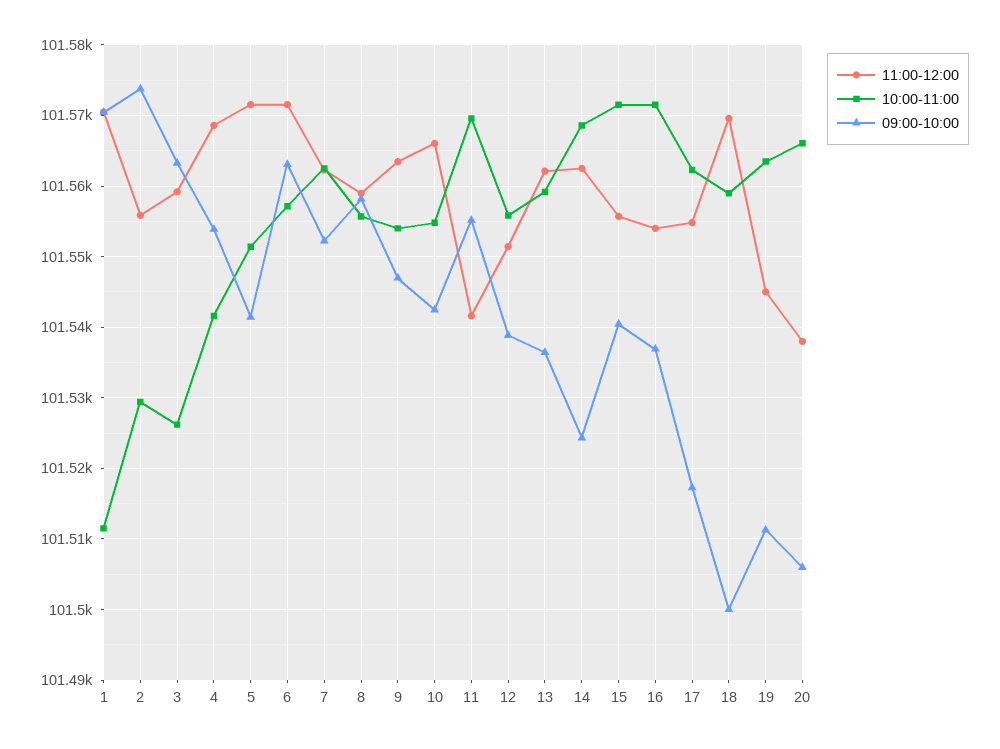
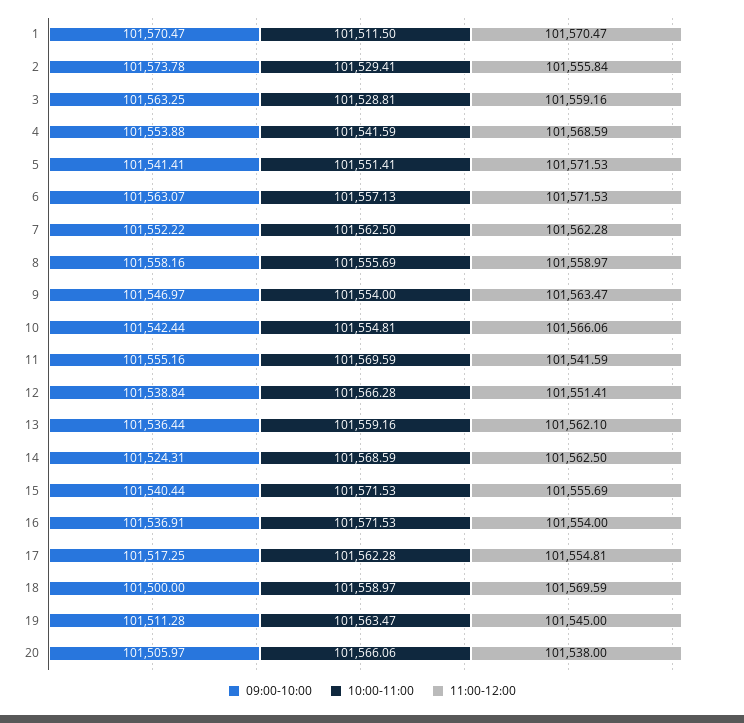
  {
    "11:00-12:00": {
      "1": 101570.47,
      "2": 101555.84,
      "3": 101559.16,
      "4": 101568.59,
      "5": 101571.53,
      "6": 101571.53,
      "7": 101562.28,
      "8": 101558.97,
      "9": 101563.47,
      "10": 101566.06,
      "11": 101541.59,
      "12": 101551.41,
      "13": 101562.1,
      "14": 101562.5,
      "15": 101555.69,
      "16": 101554,
      "17": 101554.81,
      "18": 101569.59,
      "19": 101545,
      "20": 101538
    },
    "10:00-11:00": {
      "1": 101511.5,
      "2": 101529.41,
-     "3": 101526,
+     "3": 101528.81,
      "4": 101541.59,
      "5": 101551.41,
      "6": 101557.13,
      "7": 101562.5,
      "8": 101555.69,
      "9": 101554,
      "10": 101554.81,
      "11": 101569.59,
-     "12": 101556,
+     "12": 101566.28,
      "13": 101559.16,
      "14": 101568.59,
      "15": 101571.53,
      "16": 101571.53,
      "17": 101562.28,
      "18": 101558.97,
      "19": 101563.47,
      "20": 101566.06
    },
    "09:00-10:00": {
      "1": 101570.47,
      "2": 101573.78,
      "3": 101563.25,
      "4": 101553.88,
      "5": 101541.41,
      "6": 101563.07,
      "7": 101552.22,
      "8": 101558.16,
      "9": 101546.97,
      "10": 101542.44,
      "11": 101555.16,
      "12": 101538.84,
      "13": 101536.44,
      "14": 101524.31,
      "15": 101540.44,
      "16": 101536.91,
      "17": 101517.25,
      "18": 101500,
      "19": 101511.28,
      "20": 101505.97
    }
  }

